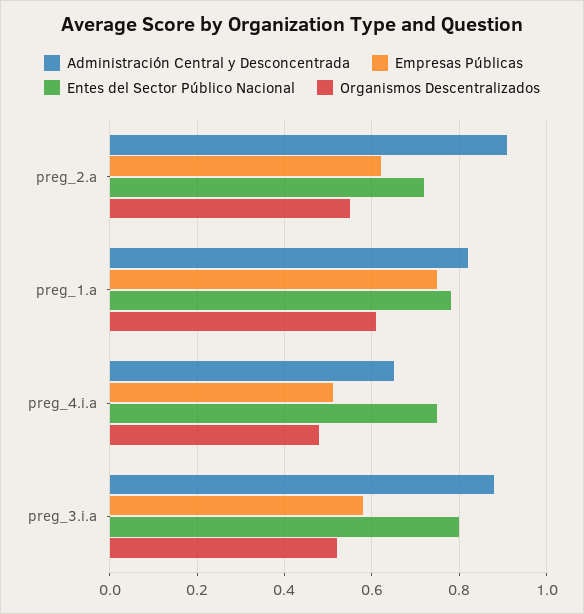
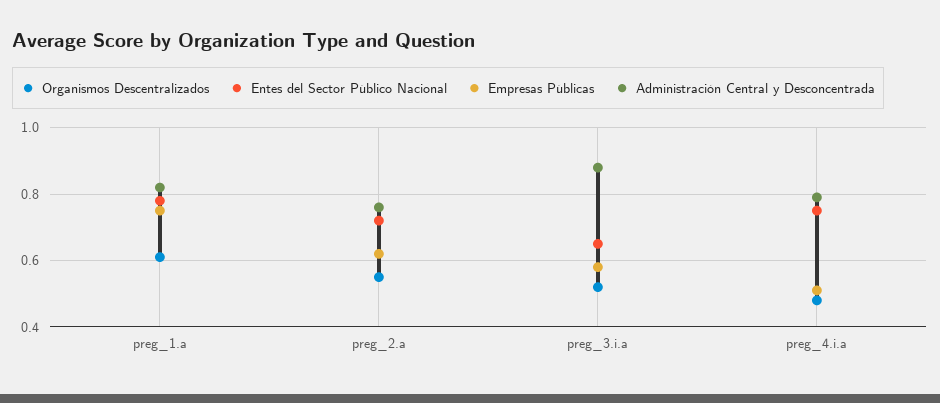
  {
    "Administración Central y Desconcentrada": {
-     "preg_2.a": 0.9,
+     "preg_2.a": 0.75,
      "preg_1.a": 0.8,
-     "preg_4.i.a": 0.65,
+     "preg_4.i.a": 0.8,
      "preg_3.i.a": 0.9
    },
    "Empresas Públicas": {
      "preg_2.a": 0.6,
      "preg_1.a": 0.75,
      "preg_4.i.a": 0.5,
      "preg_3.i.a": 0.6
    },
    "Entes del Sector Público Nacional": {
      "preg_2.a": 0.7,
      "preg_1.a": 0.8,
      "preg_4.i.a": 0.75,
-     "preg_3.i.a": 0.8
+     "preg_3.i.a": 0.65
    },
    "Organismos Descentralizados": {
      "preg_2.a": 0.55,
      "preg_1.a": 0.6,
      "preg_4.i.a": 0.5,
      "preg_3.i.a": 0.5
    }
  }

